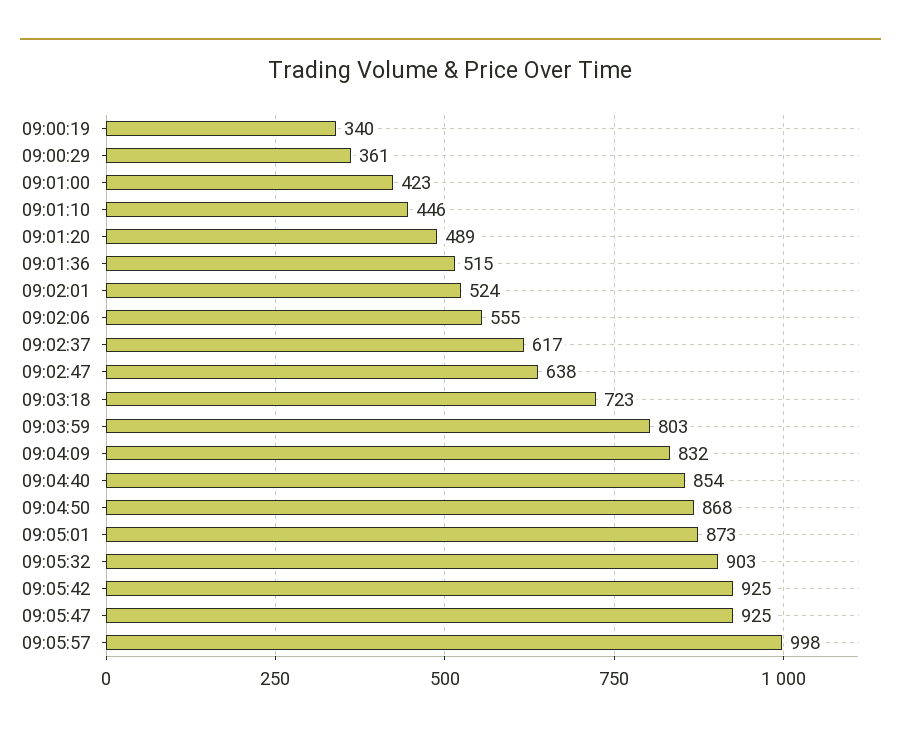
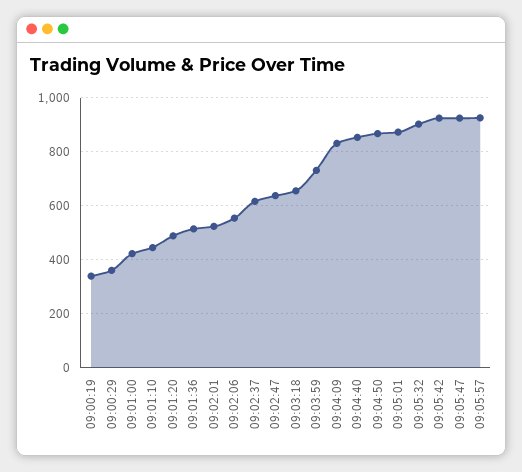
  {
    "09:00:19": 340,
    "09:00:29": 361,
    "09:01:00": 423,
    "09:01:10": 446,
    "09:01:20": 489,
    "09:01:36": 515,
    "09:02:01": 524,
    "09:02:06": 555,
    "09:02:37": 617,
    "09:02:47": 638,
-   "09:03:18": 723,
+   "09:03:18": 650,
-   "09:03:59": 803,
+   "09:03:59": 725,
    "09:04:09": 832,
    "09:04:40": 854,
    "09:04:50": 868,
    "09:05:01": 873,
    "09:05:32": 903,
    "09:05:42": 925,
    "09:05:47": 925,
-   "09:05:57": 998
+   "09:05:57": 925
  }

